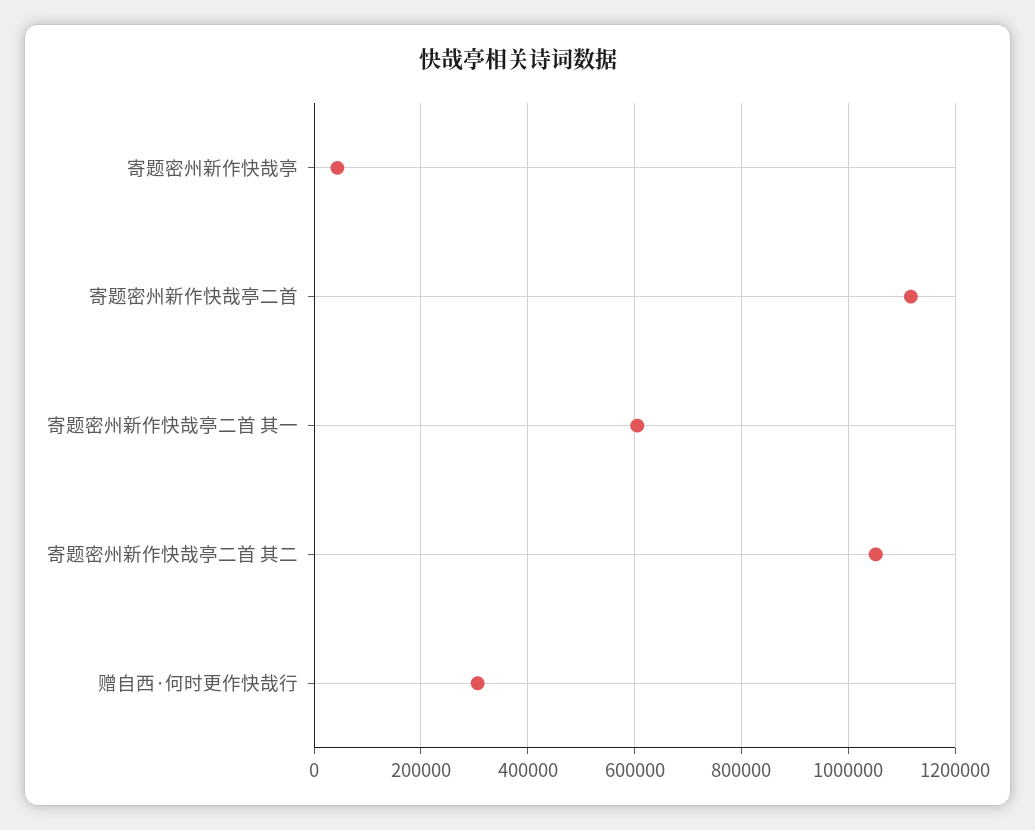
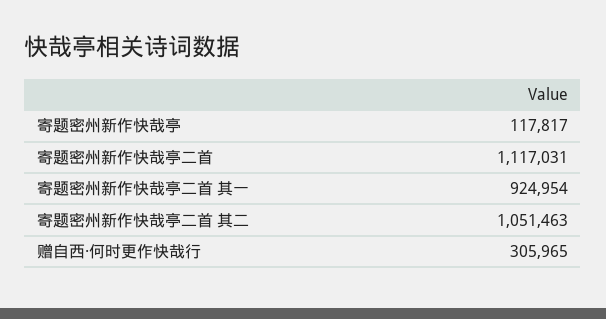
  {
-   "寄题密州新作快哉亭": 40000,
+   "寄题密州新作快哉亭": 117817,
    "寄题密州新作快哉亭二首": 1117031,
-   "寄题密州新作快哉亭二首 其一": 600000,
+   "寄题密州新作快哉亭二首 其一": 924954,
    "寄题密州新作快哉亭二首 其二": 1051463,
    "赠自西·何时更作快哉行": 305965
  }

